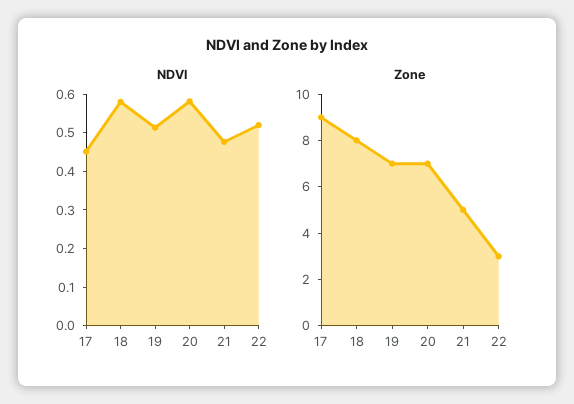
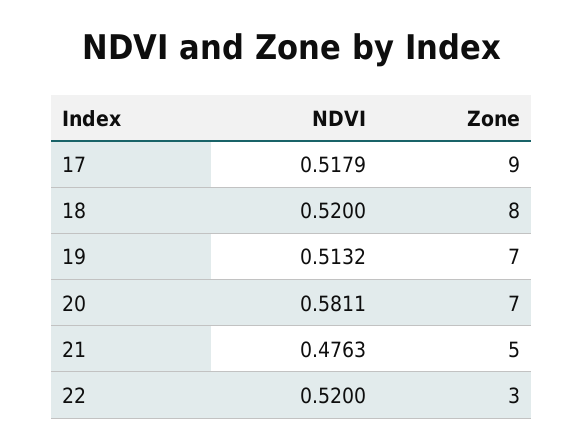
  {
    "NDVI": {
-     "17": 0.45,
+     "17": 0.5179,
-     "18": 0.575,
+     "18": 0.52,
      "19": 0.5132,
      "20": 0.5811,
      "21": 0.4763,
      "22": 0.52
    },
    "Zone": {
      "17": 9,
      "18": 8,
      "19": 7,
      "20": 7,
      "21": 5,
      "22": 3
    }
  }

